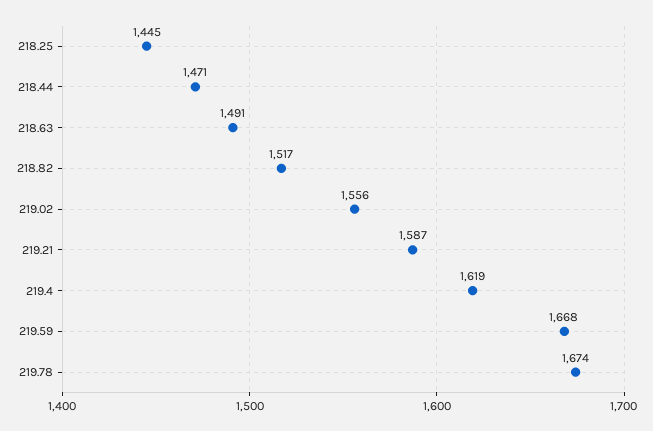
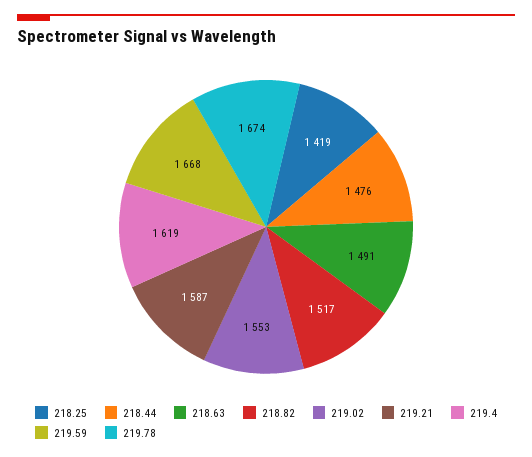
  {
-   "218.25": 1445,
+   "218.25": 1419,
-   "218.44": 1471,
+   "218.44": 1476,
    "218.63": 1491,
    "218.82": 1517,
-   "219.02": 1556,
+   "219.02": 1553,
    "219.21": 1587,
    "219.4": 1619,
    "219.59": 1668,
    "219.78": 1674
  }

